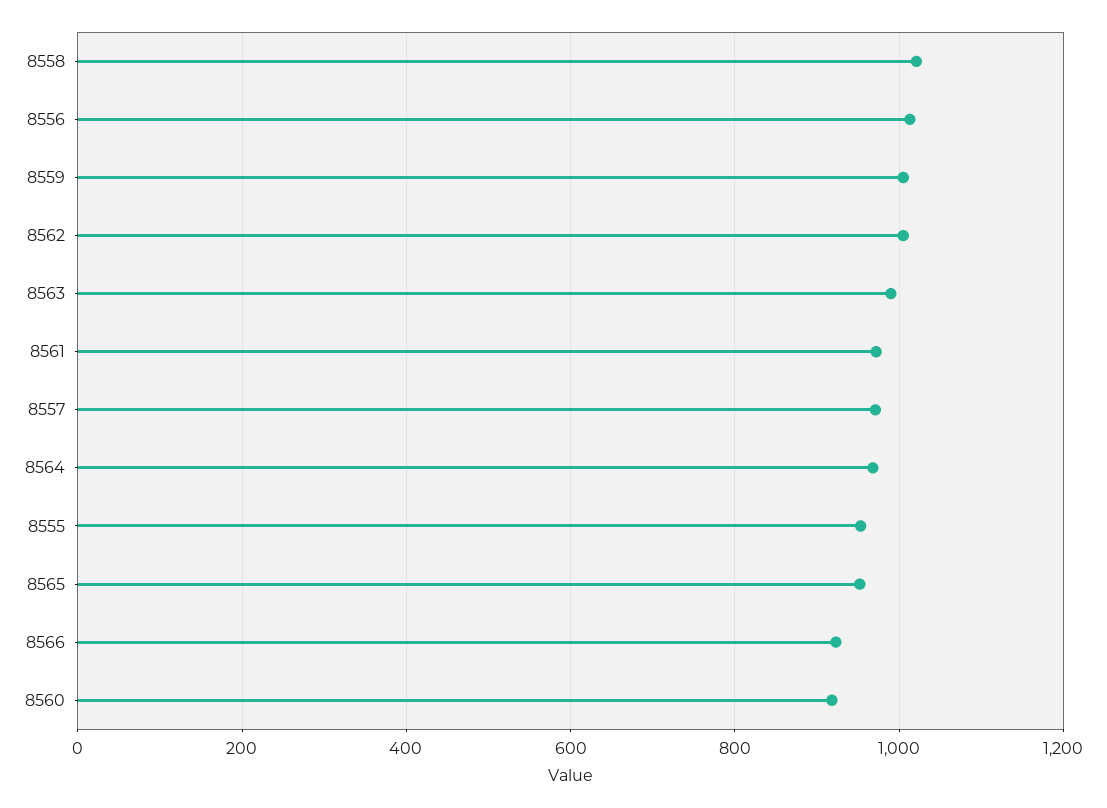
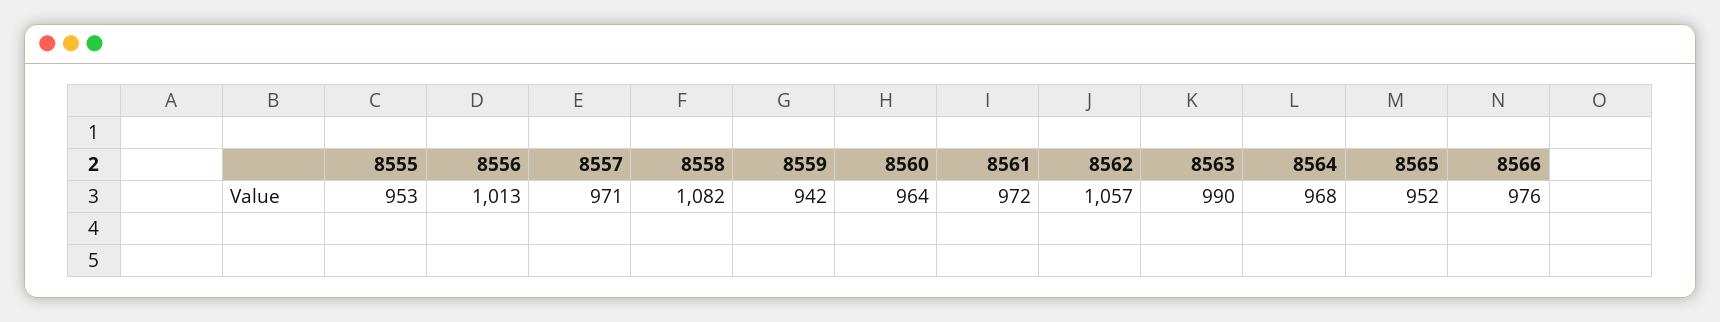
  {
-   "8558": 1020,
+   "8558": 1082,
    "8556": 1013,
-   "8559": 1000,
+   "8559": 942,
-   "8562": 1000,
+   "8562": 1057,
    "8563": 990,
    "8561": 972,
    "8557": 971,
    "8564": 968,
    "8555": 953,
    "8565": 952,
-   "8566": 920,
+   "8566": 976,
-   "8560": 920
+   "8560": 964
  }

